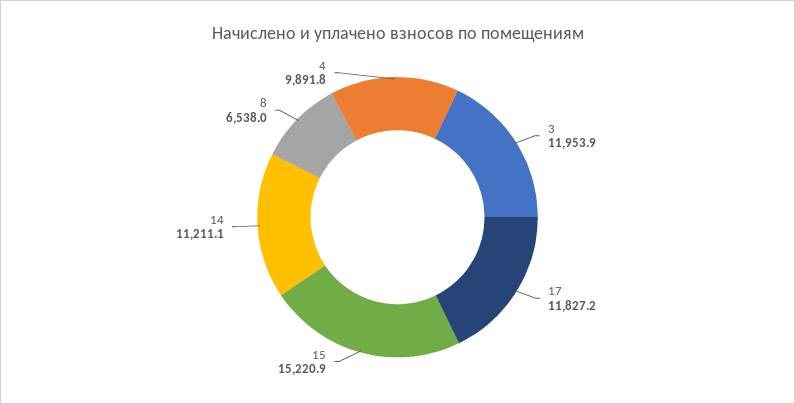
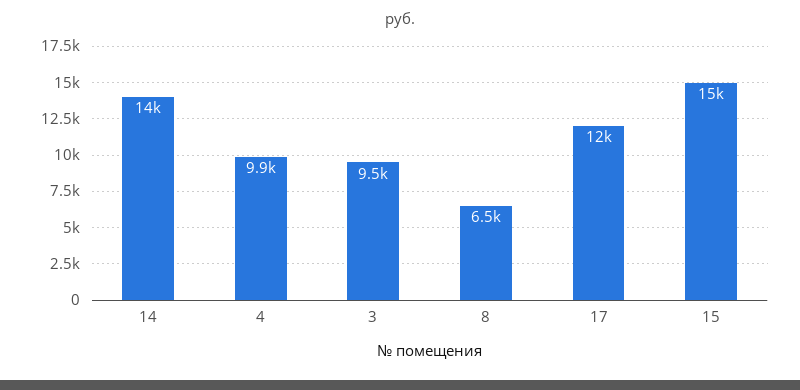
  {
-   "3": 11953.9,
+   "3": 9500,
    "17": 11827.2,
    "15": 15220.9,
-   "14": 11211.1,
+   "14": 14000,
    "8": 6538,
    "4": 9891.8
  }

